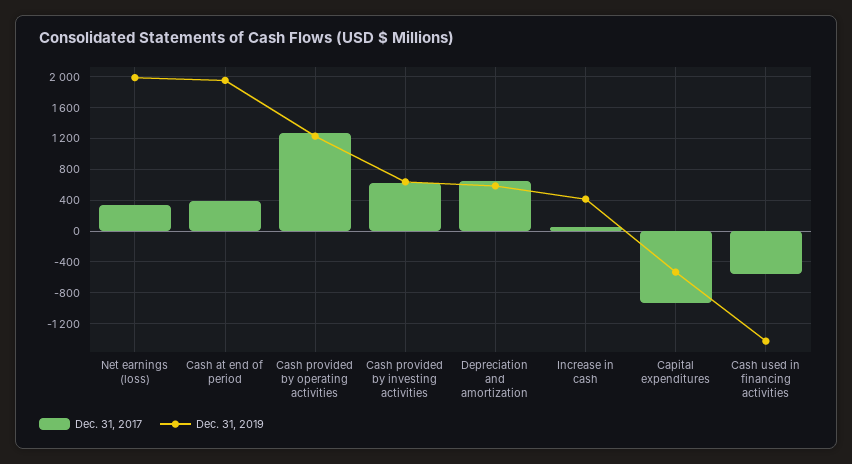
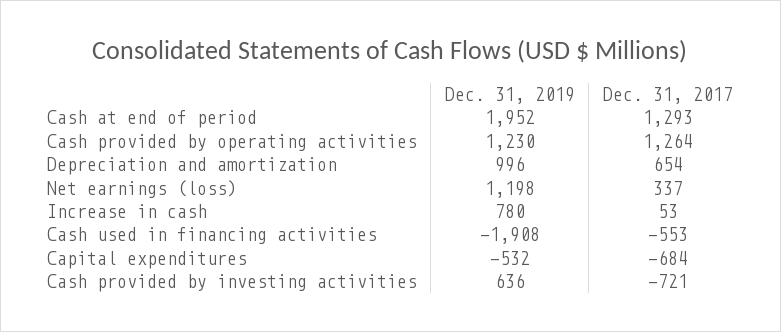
  {
    "Dec. 31, 2017": {
      "Net earnings (loss)": 337,
-     "Cash at end of period": 400,
+     "Cash at end of period": 1293,
      "Cash provided by operating activities": 1264,
-     "Cash provided by investing activities": 600,
+     "Cash provided by investing activities": -721,
      "Depreciation and amortization": 654,
      "Increase in cash": 53,
-     "Capital expenditures": -900,
+     "Capital expenditures": -684,
      "Cash used in financing activities": -553
    },
    "Dec. 31, 2019": {
-     "Net earnings (loss)": 2000,
+     "Net earnings (loss)": 1198,
      "Cash at end of period": 1952,
      "Cash provided by operating activities": 1230,
      "Cash provided by investing activities": 636,
-     "Depreciation and amortization": 600,
+     "Depreciation and amortization": 996,
-     "Increase in cash": 400,
+     "Increase in cash": 780,
      "Capital expenditures": -532,
-     "Cash used in financing activities": -1400
+     "Cash used in financing activities": -1908
    }
  }

